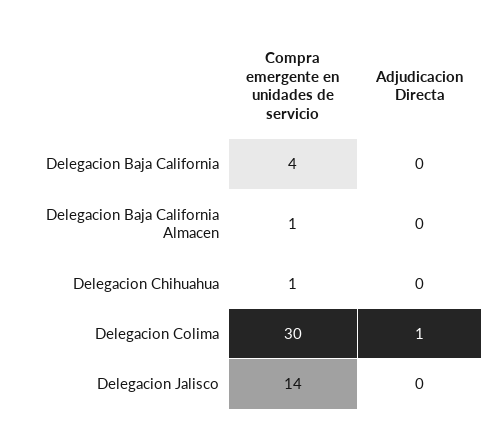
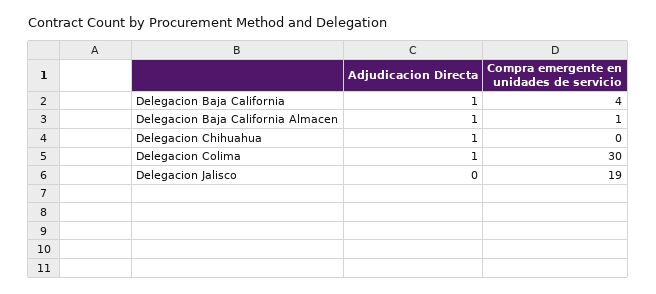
  {
    "Compra emergente en unidades de servicio": {
      "Delegacion Baja California": 4,
      "Delegacion Baja California Almacen": 1,
-     "Delegacion Chihuahua": 1,
+     "Delegacion Chihuahua": 0,
      "Delegacion Colima": 30,
-     "Delegacion Jalisco": 14
+     "Delegacion Jalisco": 19
    },
    "Adjudicacion Directa": {
-     "Delegacion Baja California": 0,
+     "Delegacion Baja California": 1,
-     "Delegacion Baja California Almacen": 0,
+     "Delegacion Baja California Almacen": 1,
-     "Delegacion Chihuahua": 0,
+     "Delegacion Chihuahua": 1,
      "Delegacion Colima": 1,
      "Delegacion Jalisco": 0
    }
  }

